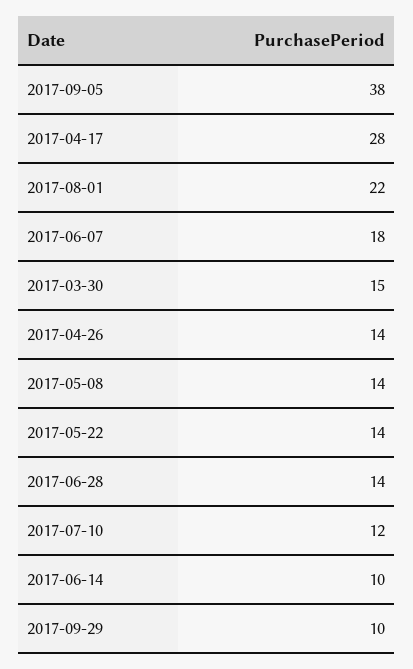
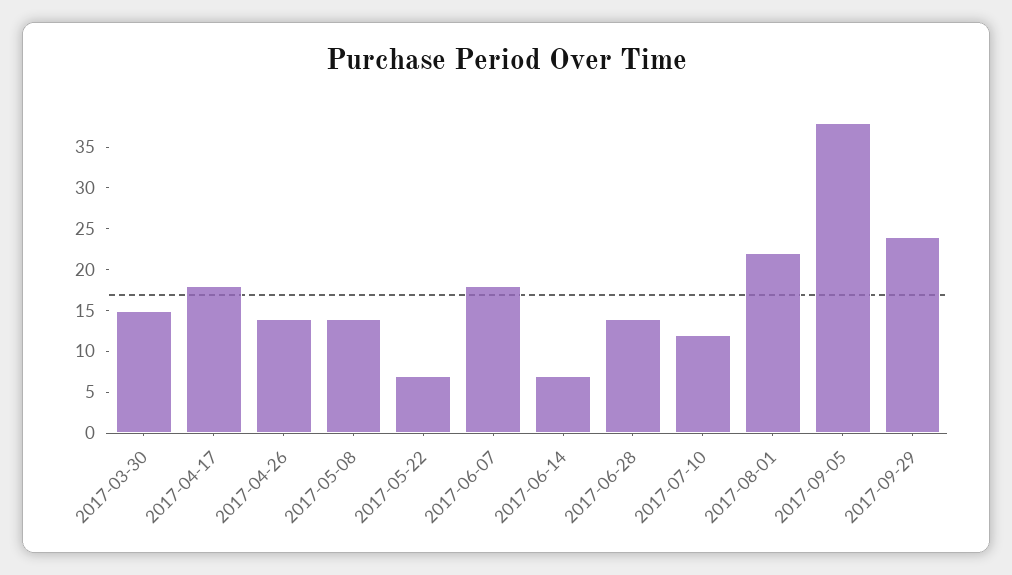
  {
    "2017-09-05": 38,
-   "2017-04-17": 28,
+   "2017-04-17": 18,
    "2017-08-01": 22,
    "2017-06-07": 18,
    "2017-03-30": 15,
    "2017-04-26": 14,
    "2017-05-08": 14,
-   "2017-05-22": 14,
+   "2017-05-22": 7,
    "2017-06-28": 14,
    "2017-07-10": 12,
-   "2017-06-14": 10,
+   "2017-06-14": 7,
-   "2017-09-29": 10
+   "2017-09-29": 24
  }

